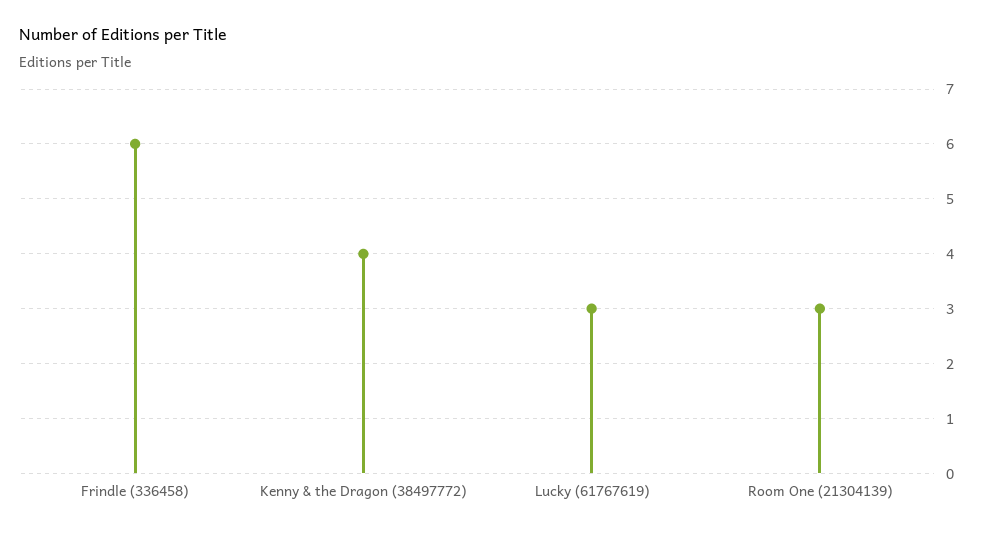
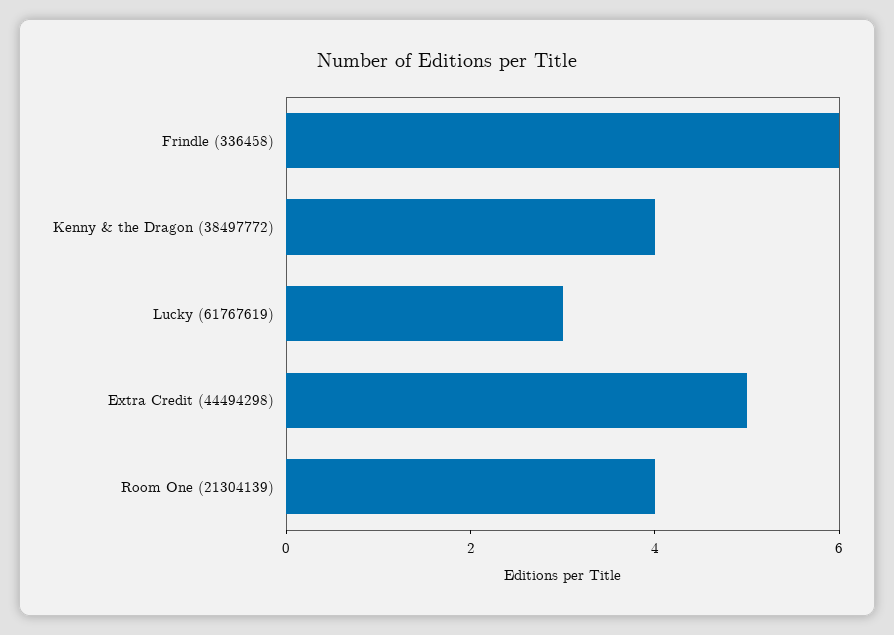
  {
    "Frindle (336458)": 6,
    "Kenny & the Dragon (38497772)": 4,
    "Lucky (61767619)": 3,
-   "Room One (21304139)": 3
+   "Room One (21304139)": 4,
+   "Extra Credit (44494298)": 5
  }

